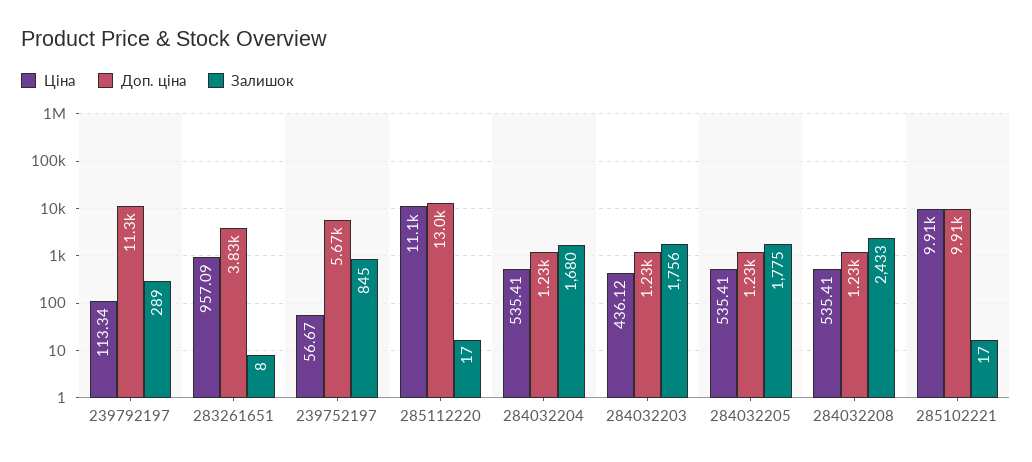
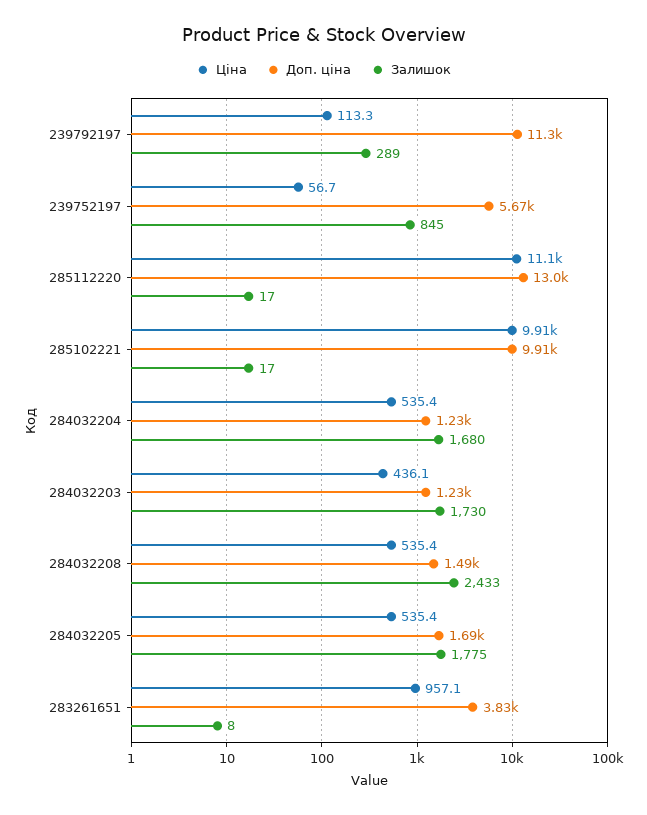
  {
    "Ціна": {
      "239792197": 113.34,
      "283261651": 957.09,
      "239752197": 56.67,
      "285112220": 11100,
      "284032204": 535.41,
      "284032203": 436.12,
      "284032205": 535.41,
      "284032208": 535.41,
      "285102221": 9910
    },
    "Доп. ціна": {
      "239792197": 11300,
      "283261651": 3830,
      "239752197": 5670,
      "285112220": 13000,
      "284032204": 1230,
      "284032203": 1230,
-     "284032205": 1230,
+     "284032205": 1690,
-     "284032208": 1230,
+     "284032208": 1490,
      "285102221": 9910
    },
    "Залишок": {
      "239792197": 289,
      "283261651": 8,
      "239752197": 845,
      "285112220": 17,
      "284032204": 1680,
-     "284032203": 1756,
+     "284032203": 1730,
      "284032205": 1775,
      "284032208": 2433,
      "285102221": 17
    }
  }

